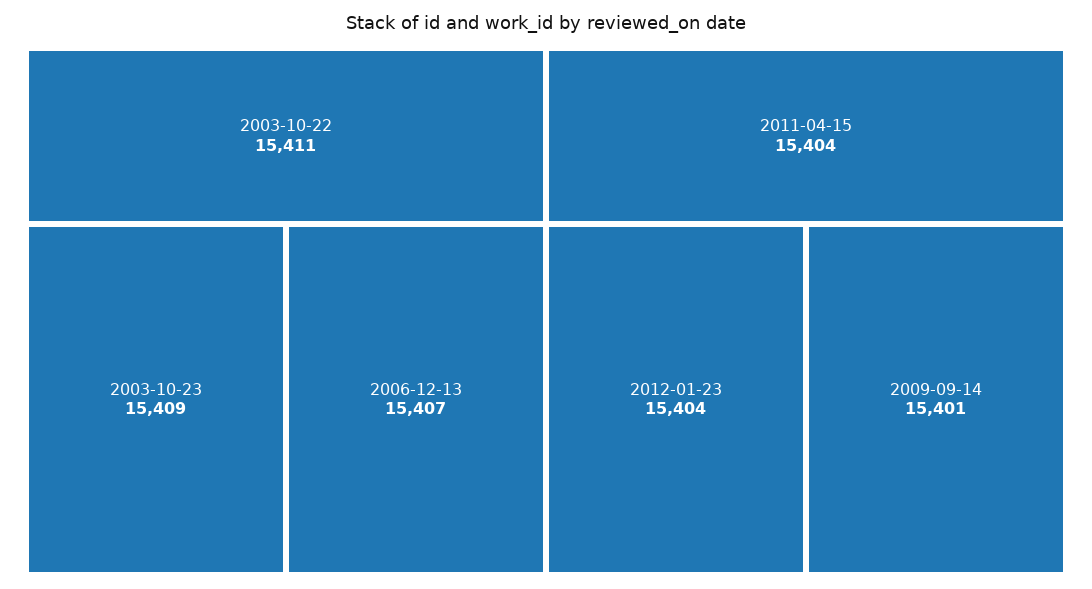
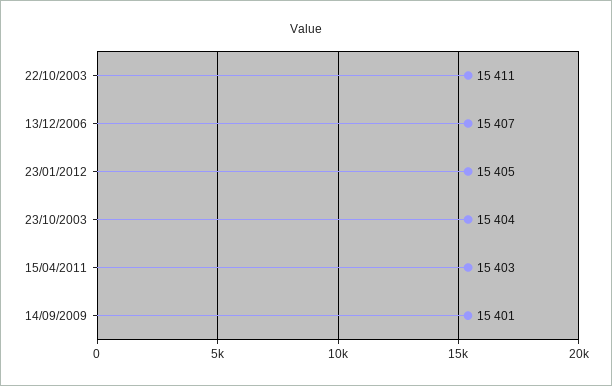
  {
    "2003-10-22": 15411,
-   "2003-10-23": 15409,
+   "2003-10-23": 15404,
    "2006-12-13": 15407,
-   "2011-04-15": 15404,
+   "2011-04-15": 15403,
-   "2012-01-23": 15404,
+   "2012-01-23": 15405,
    "2009-09-14": 15401
  }

